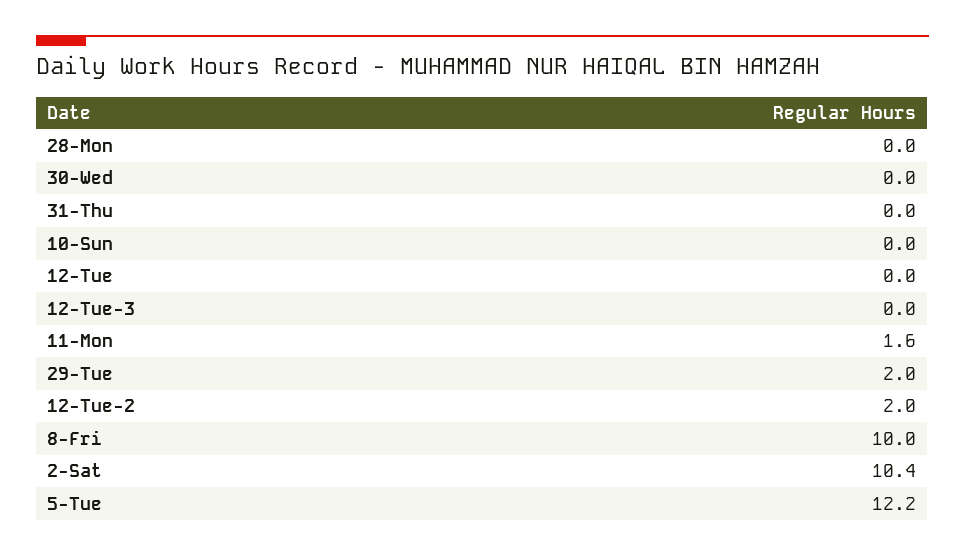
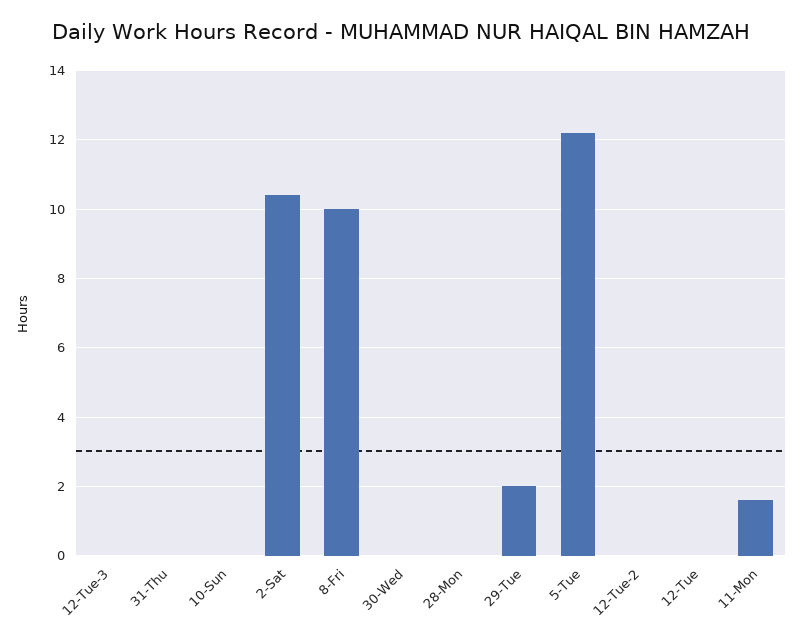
  {
    "28-Mon": 0,
    "30-Wed": 0,
    "31-Thu": 0,
    "10-Sun": 0,
    "12-Tue": 0,
    "12-Tue-3": 0,
    "11-Mon": 1.6,
    "29-Tue": 2,
-   "12-Tue-2": 2,
+   "12-Tue-2": 0,
    "8-Fri": 10,
    "2-Sat": 10.4,
    "5-Tue": 12.2
  }

